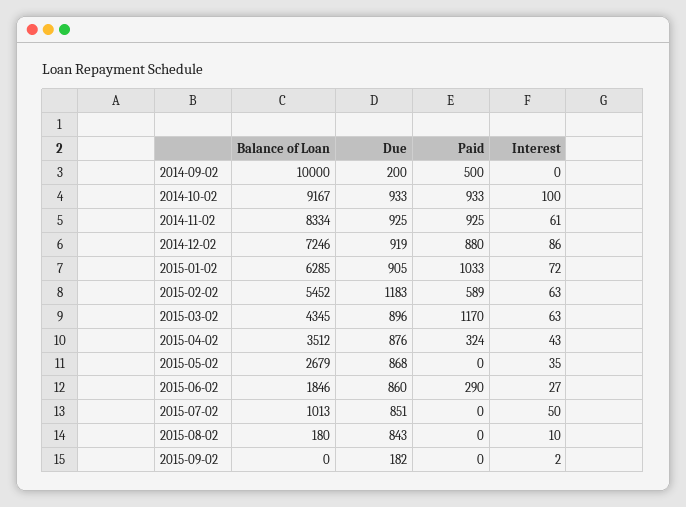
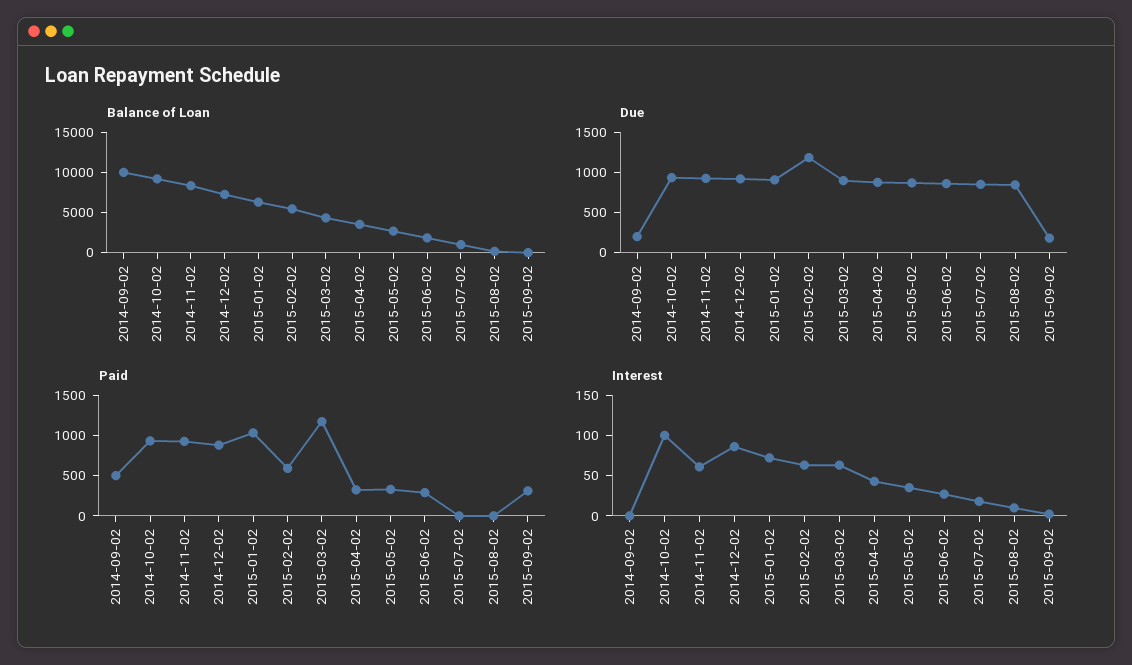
  {
    "Balance of Loan": {
      "2014-09-02": 10000,
      "2014-10-02": 9167,
      "2014-11-02": 8334,
      "2014-12-02": 7246,
      "2015-01-02": 6285,
      "2015-02-02": 5452,
      "2015-03-02": 4345,
      "2015-04-02": 3512,
      "2015-05-02": 2679,
      "2015-06-02": 1846,
      "2015-07-02": 1013,
      "2015-08-02": 180,
      "2015-09-02": 0
    },
    "Due": {
      "2014-09-02": 200,
      "2014-10-02": 933,
      "2014-11-02": 925,
      "2014-12-02": 919,
      "2015-01-02": 905,
      "2015-02-02": 1183,
      "2015-03-02": 896,
      "2015-04-02": 876,
      "2015-05-02": 868,
      "2015-06-02": 860,
      "2015-07-02": 851,
      "2015-08-02": 843,
      "2015-09-02": 182
    },
    "Paid": {
      "2014-09-02": 500,
      "2014-10-02": 933,
      "2014-11-02": 925,
      "2014-12-02": 880,
      "2015-01-02": 1033,
      "2015-02-02": 589,
      "2015-03-02": 1170,
      "2015-04-02": 324,
-     "2015-05-02": 0,
+     "2015-05-02": 300,
      "2015-06-02": 290,
      "2015-07-02": 0,
      "2015-08-02": 0,
-     "2015-09-02": 0
+     "2015-09-02": 300
    },
    "Interest": {
      "2014-09-02": 0,
      "2014-10-02": 100,
      "2014-11-02": 61,
      "2014-12-02": 86,
      "2015-01-02": 72,
      "2015-02-02": 63,
      "2015-03-02": 63,
      "2015-04-02": 43,
      "2015-05-02": 35,
      "2015-06-02": 27,
-     "2015-07-02": 50,
+     "2015-07-02": 20,
      "2015-08-02": 10,
      "2015-09-02": 2
    }
  }

